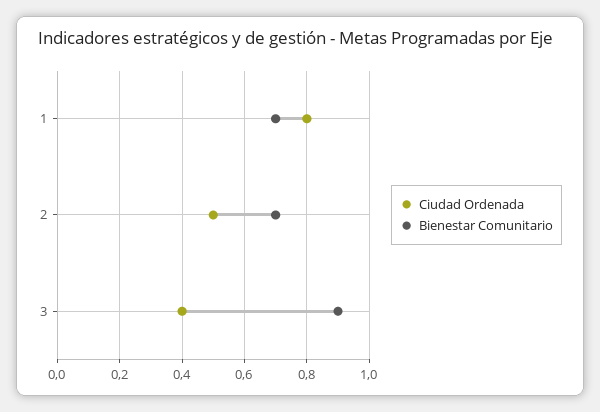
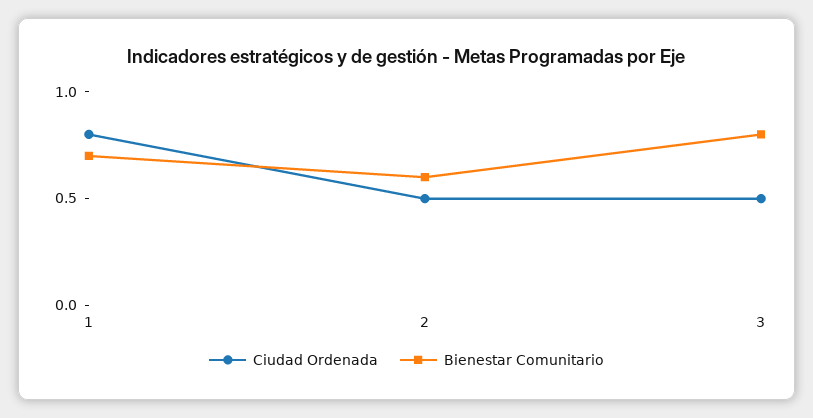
  {
    "Ciudad Ordenada": {
      "1": 0.8,
      "2": 0.5,
-     "3": 0.4
+     "3": 0.5
    },
    "Bienestar Comunitario": {
      "1": 0.7,
-     "2": 0.7,
+     "2": 0.6,
-     "3": 0.9
+     "3": 0.8
    }
  }

